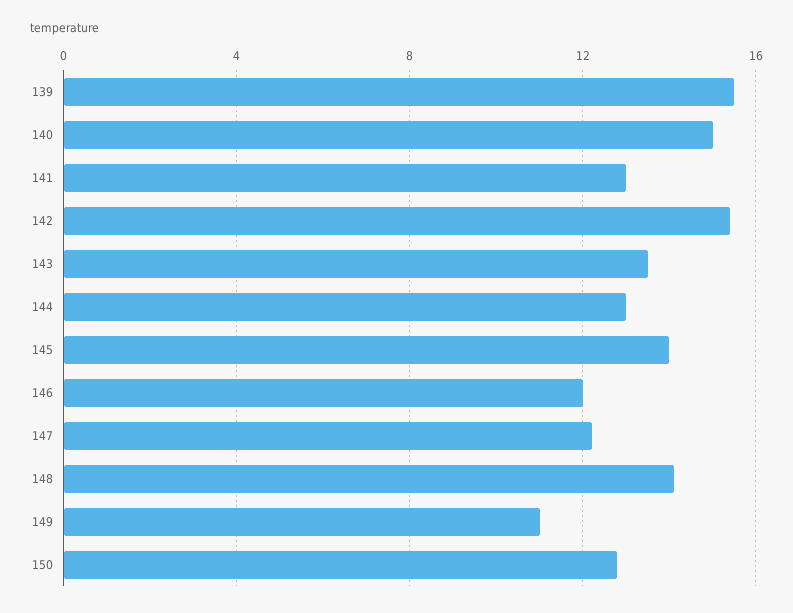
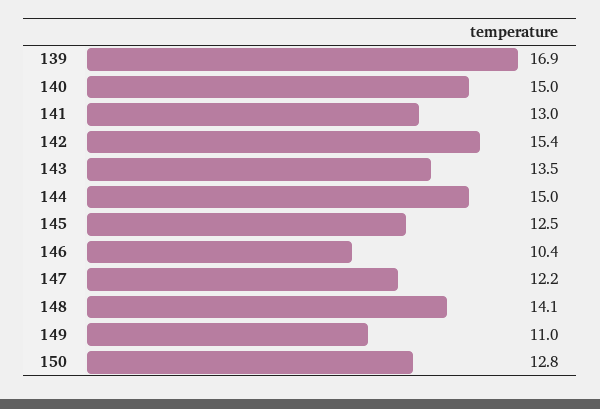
  {
-   "139": 15.5,
+   "139": 16.9,
    "140": 15,
    "141": 13,
    "142": 15.4,
    "143": 13.5,
-   "144": 13,
+   "144": 15,
-   "145": 14,
+   "145": 12.5,
-   "146": 12,
+   "146": 10.4,
    "147": 12.2,
    "148": 14.1,
    "149": 11,
    "150": 12.8
  }

